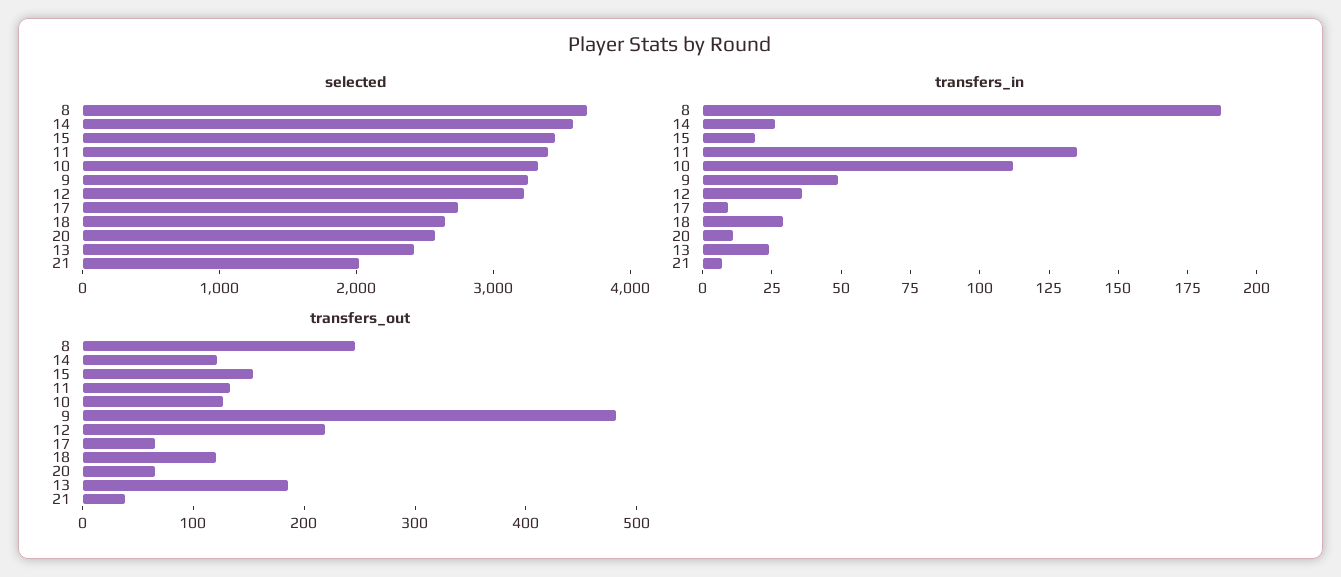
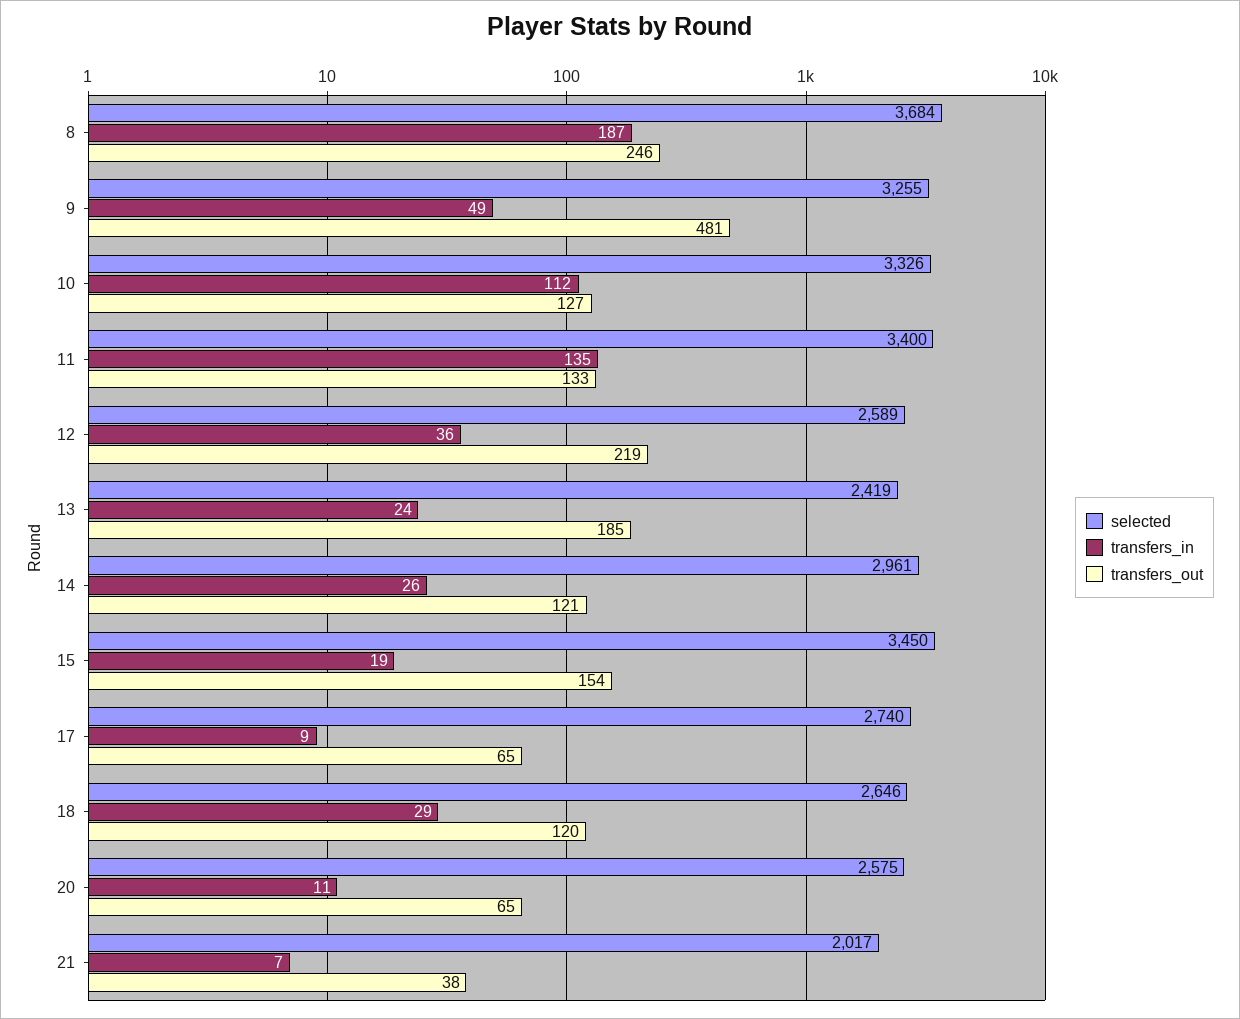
  {
    "selected": {
      "8": 3684,
-     "14": 3600,
+     "14": 2961,
      "15": 3450,
      "11": 3400,
      "10": 3326,
      "9": 3255,
-     "12": 3200,
+     "12": 2589,
      "17": 2740,
      "18": 2646,
      "20": 2575,
      "13": 2419,
      "21": 2017
    },
    "transfers_in": {
      "8": 187,
      "14": 26,
      "15": 19,
      "11": 135,
      "10": 112,
      "9": 49,
      "12": 36,
      "17": 9,
      "18": 29,
      "20": 11,
      "13": 24,
      "21": 7
    },
    "transfers_out": {
      "8": 246,
      "14": 121,
      "15": 154,
      "11": 133,
      "10": 127,
      "9": 481,
      "12": 219,
      "17": 65,
      "18": 120,
      "20": 65,
      "13": 185,
      "21": 38
    }
  }

